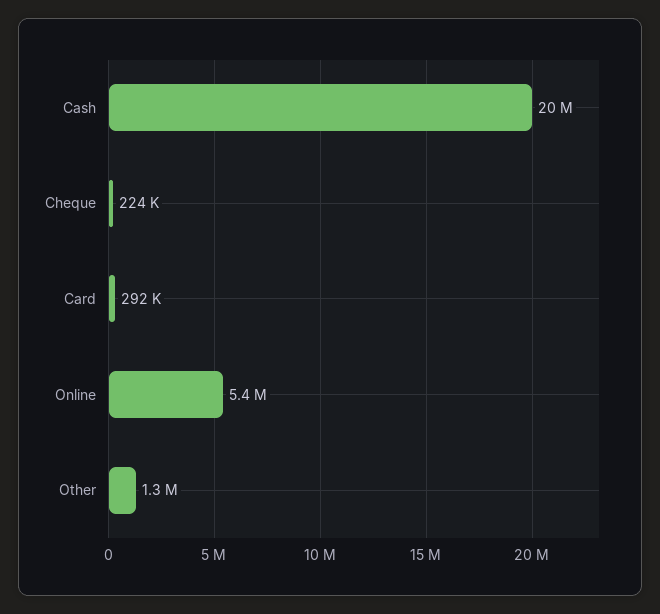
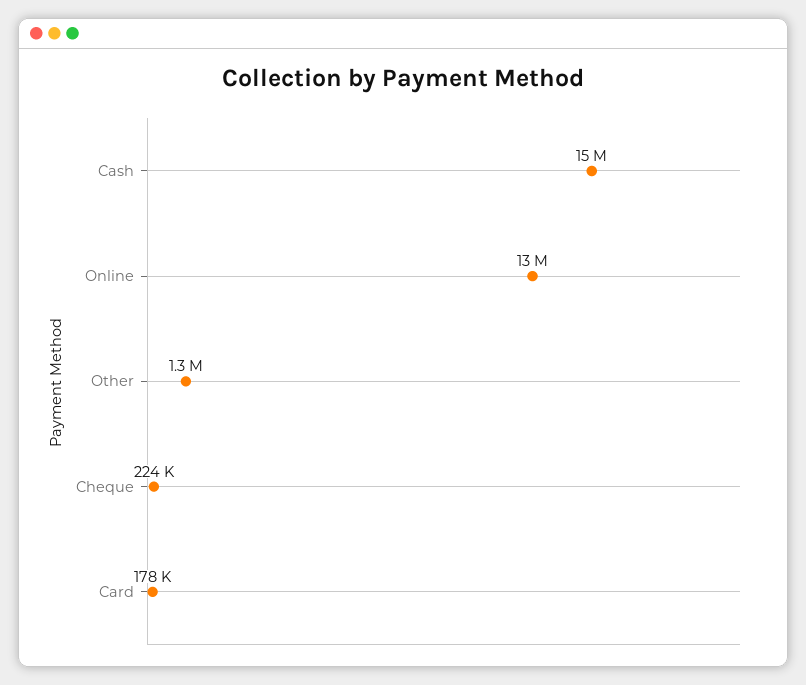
  {
-   "Cash": 20000000,
+   "Cash": 15000000,
    "Cheque": 224000,
-   "Card": 292000,
+   "Card": 178000,
-   "Online": 5400000,
+   "Online": 13000000,
    "Other": 1300000
  }

